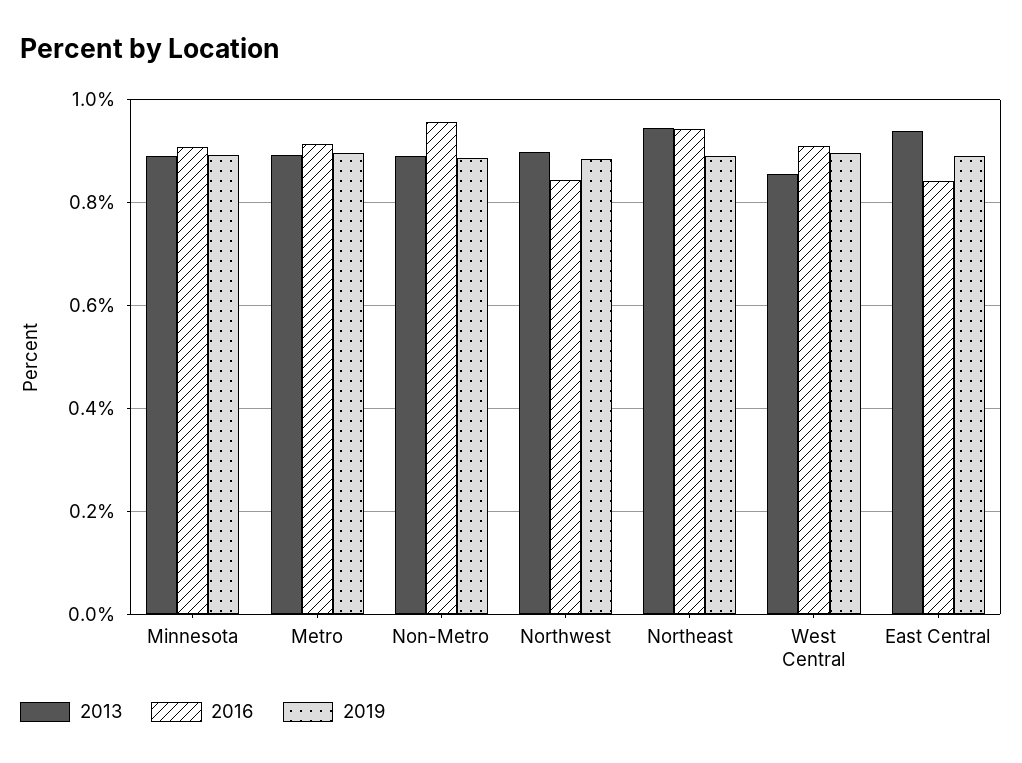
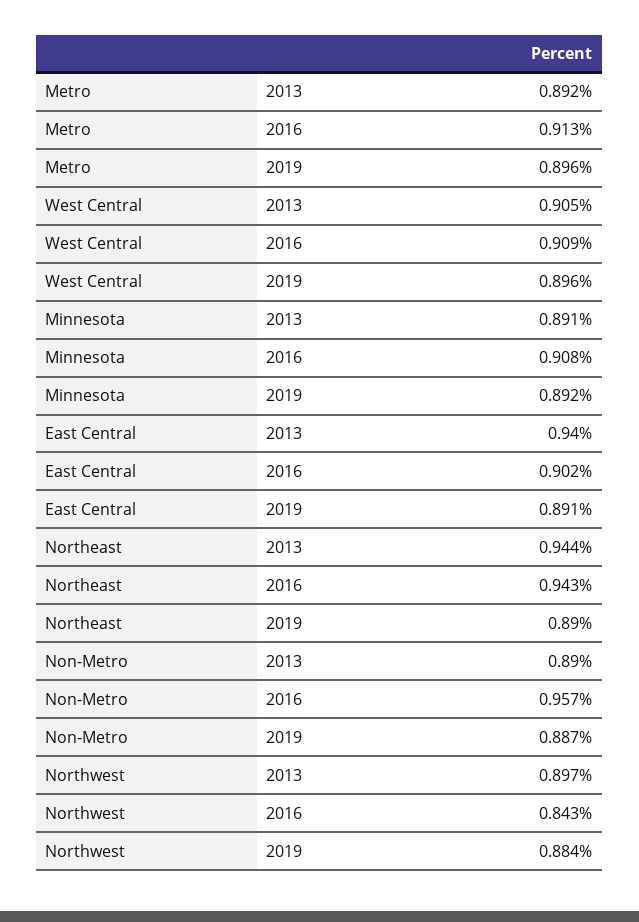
  {
    "2013": {
      "Minnesota": 0.891,
      "Metro": 0.892,
      "Non-Metro": 0.89,
      "Northwest": 0.897,
      "Northeast": 0.944,
-     "West Central": 0.86,
+     "West Central": 0.905,
      "East Central": 0.94
    },
    "2016": {
      "Minnesota": 0.908,
      "Metro": 0.913,
      "Non-Metro": 0.957,
      "Northwest": 0.843,
      "Northeast": 0.943,
      "West Central": 0.909,
-     "East Central": 0.84
+     "East Central": 0.902
    },
    "2019": {
      "Minnesota": 0.892,
      "Metro": 0.896,
      "Non-Metro": 0.887,
      "Northwest": 0.884,
      "Northeast": 0.89,
      "West Central": 0.896,
      "East Central": 0.891
    }
  }

